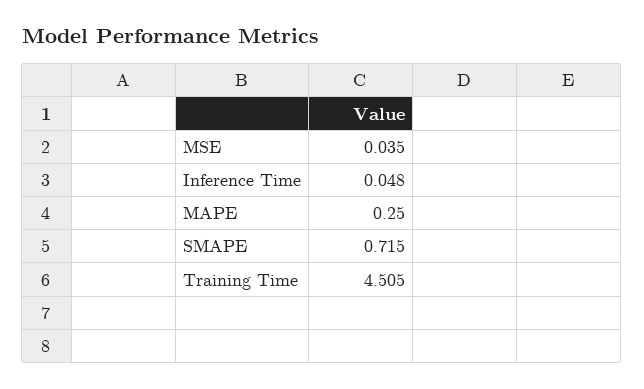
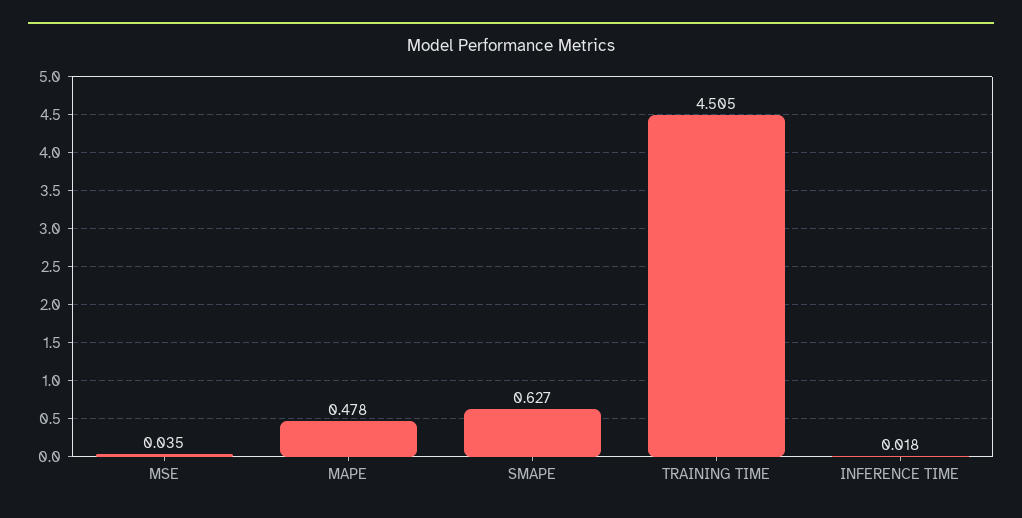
  {
    "MSE": 0.035,
-   "Inference Time": 0.048,
+   "Inference Time": 0.018,
-   "MAPE": 0.25,
+   "MAPE": 0.478,
-   "SMAPE": 0.715,
+   "SMAPE": 0.627,
    "Training Time": 4.505
  }

